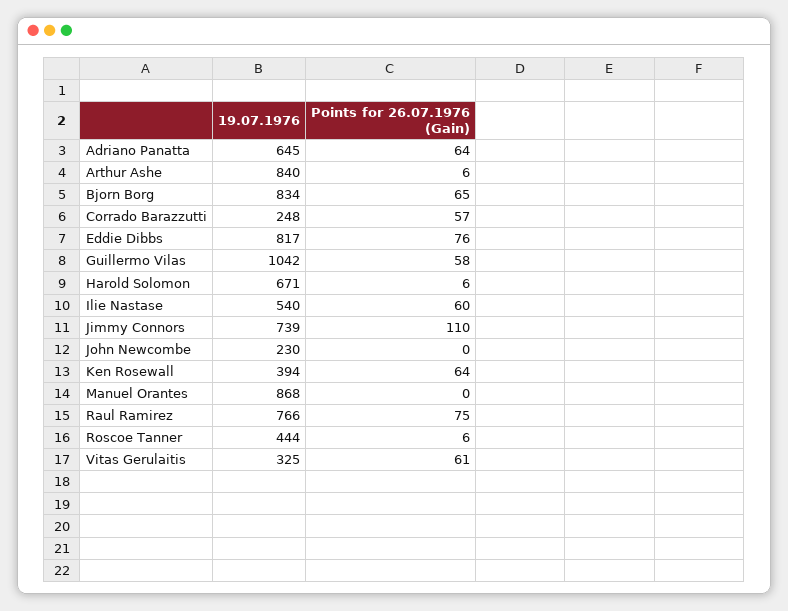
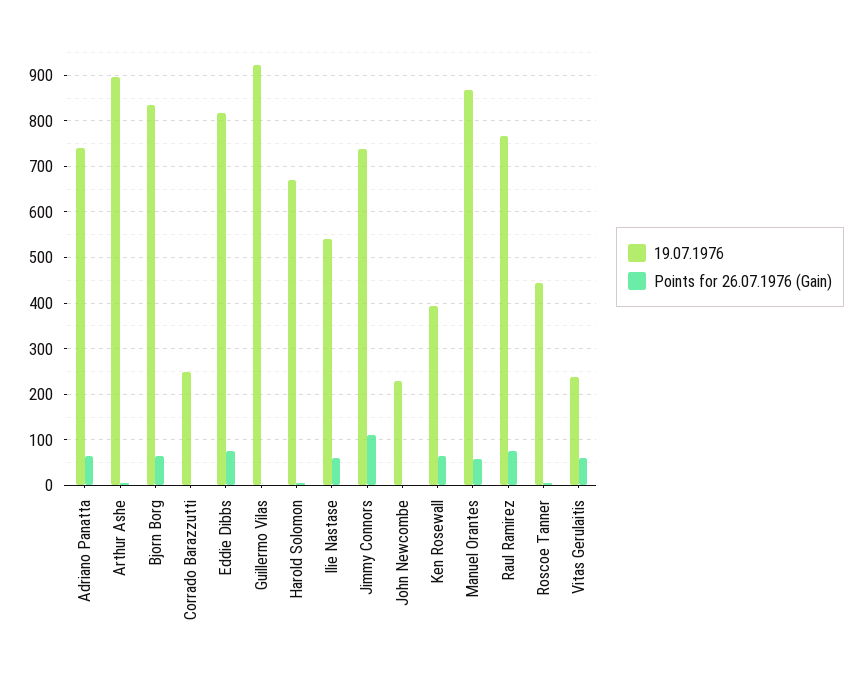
  {
    "19.07.1976": {
-     "Adriano Panatta": 645,
+     "Adriano Panatta": 740,
-     "Arthur Ashe": 840,
+     "Arthur Ashe": 900,
      "Bjorn Borg": 834,
      "Corrado Barazzutti": 248,
      "Eddie Dibbs": 817,
-     "Guillermo Vilas": 1042,
+     "Guillermo Vilas": 920,
      "Harold Solomon": 671,
      "Ilie Nastase": 540,
      "Jimmy Connors": 739,
      "John Newcombe": 230,
      "Ken Rosewall": 394,
      "Manuel Orantes": 868,
      "Raul Ramirez": 766,
      "Roscoe Tanner": 444,
-     "Vitas Gerulaitis": 325
+     "Vitas Gerulaitis": 240
    },
    "Points for 26.07.1976 (Gain)": {
      "Adriano Panatta": 64,
      "Arthur Ashe": 6,
      "Bjorn Borg": 65,
-     "Corrado Barazzutti": 57,
+     "Corrado Barazzutti": 0,
      "Eddie Dibbs": 76,
-     "Guillermo Vilas": 58,
+     "Guillermo Vilas": 0,
      "Harold Solomon": 6,
      "Ilie Nastase": 60,
      "Jimmy Connors": 110,
      "John Newcombe": 0,
      "Ken Rosewall": 64,
-     "Manuel Orantes": 0,
+     "Manuel Orantes": 60,
      "Raul Ramirez": 75,
      "Roscoe Tanner": 6,
      "Vitas Gerulaitis": 61
    }
  }

